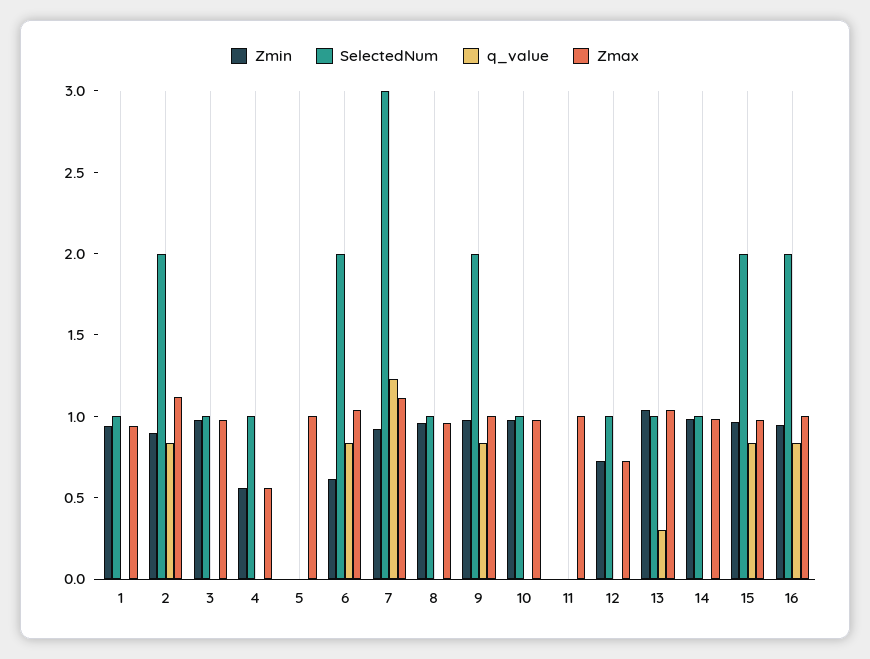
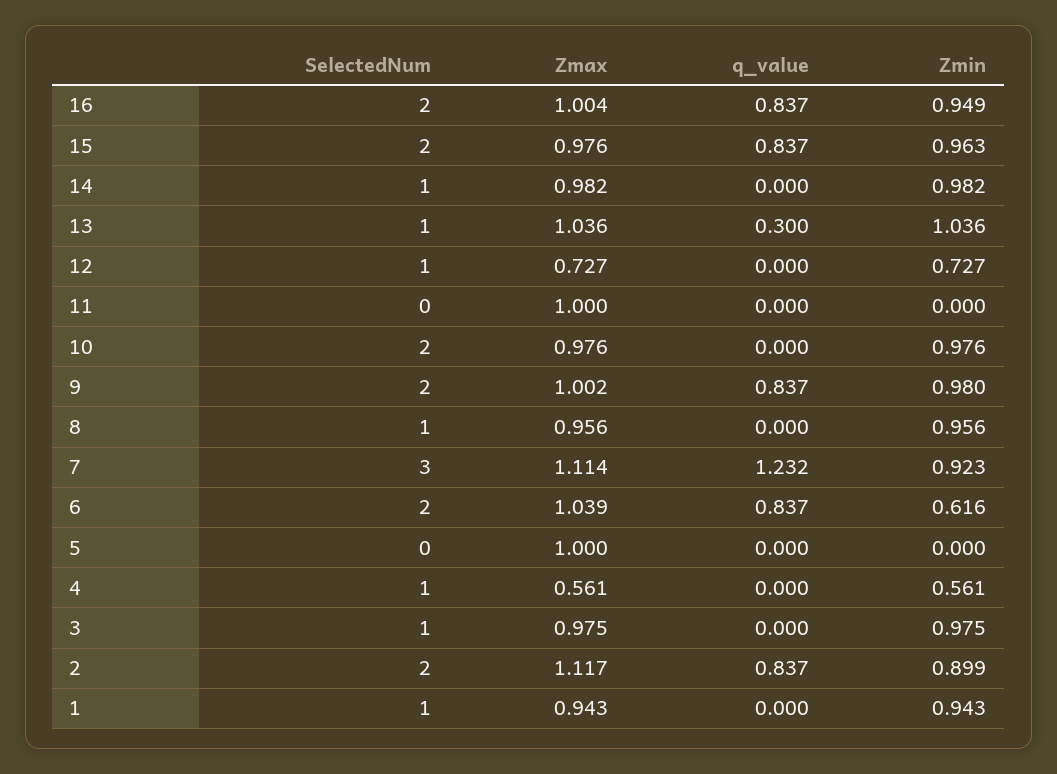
  {
    "Zmin": {
      "1": 0.943,
      "2": 0.899,
      "3": 0.975,
      "4": 0.561,
      "5": 0,
      "6": 0.616,
      "7": 0.923,
      "8": 0.956,
      "9": 0.98,
      "10": 0.976,
      "11": 0,
      "12": 0.727,
      "13": 1.036,
      "14": 0.982,
      "15": 0.963,
      "16": 0.949
    },
    "SelectedNum": {
      "1": 1,
      "2": 2,
      "3": 1,
      "4": 1,
      "5": 0,
      "6": 2,
      "7": 3,
      "8": 1,
      "9": 2,
-     "10": 1,
+     "10": 2,
      "11": 0,
      "12": 1,
      "13": 1,
      "14": 1,
      "15": 2,
      "16": 2
    },
    "q_value": {
      "1": 0,
      "2": 0.837,
      "3": 0,
      "4": 0,
      "5": 0,
      "6": 0.837,
      "7": 1.232,
      "8": 0,
      "9": 0.837,
      "10": 0,
      "11": 0,
      "12": 0,
      "13": 0.3,
      "14": 0,
      "15": 0.837,
      "16": 0.837
    },
    "Zmax": {
      "1": 0.943,
      "2": 1.117,
      "3": 0.975,
      "4": 0.561,
      "5": 1,
      "6": 1.039,
      "7": 1.114,
      "8": 0.956,
      "9": 1.002,
      "10": 0.976,
      "11": 1,
      "12": 0.727,
      "13": 1.036,
      "14": 0.982,
      "15": 0.976,
      "16": 1.004
    }
  }

